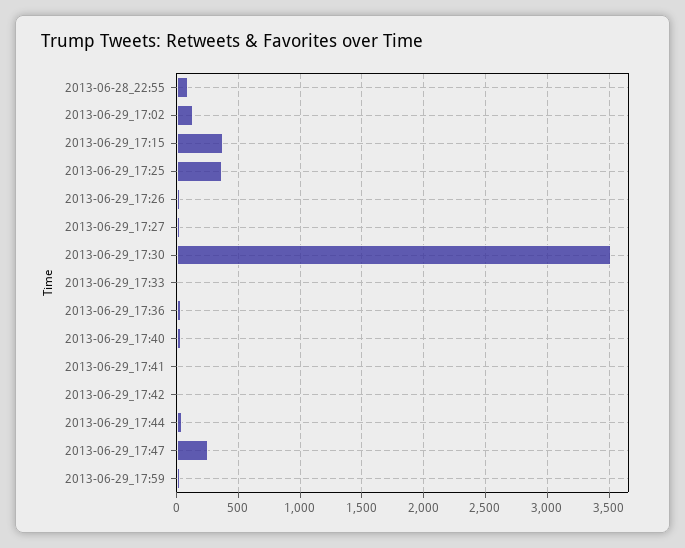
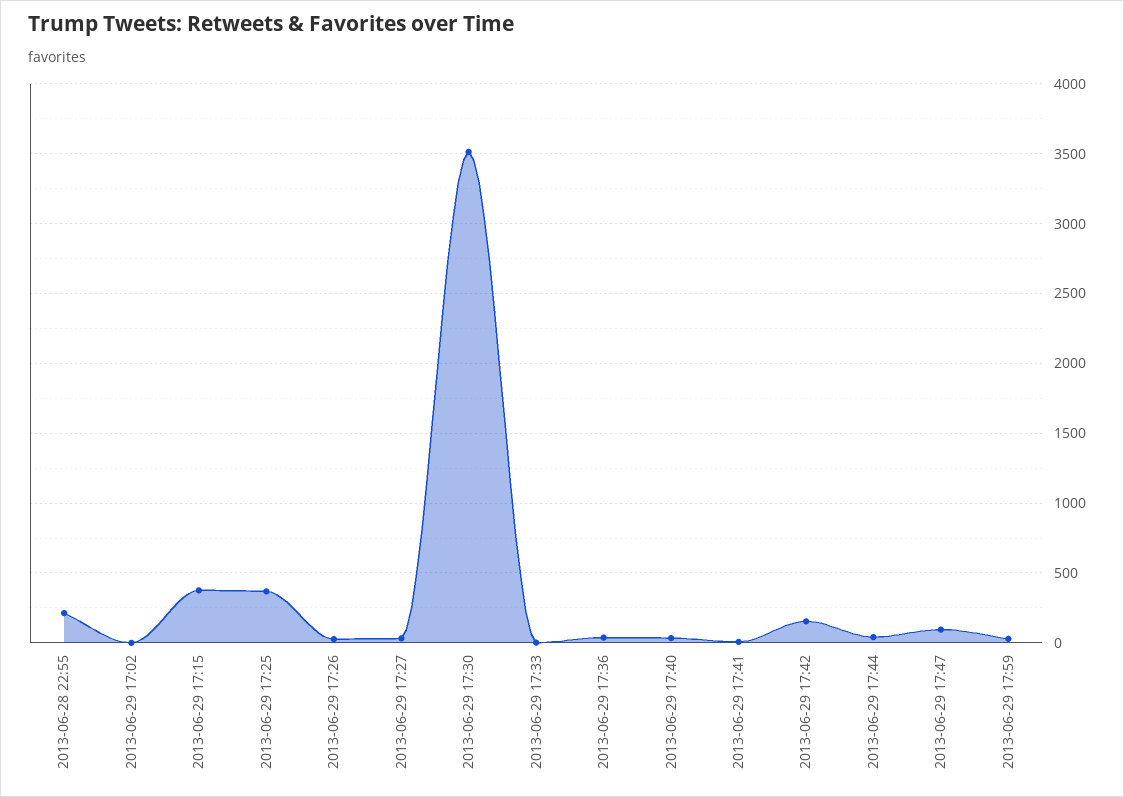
  {
-   "2013-06-28_22:55": 100,
+   "2013-06-28_22:55": 200,
-   "2013-06-29_17:02": 150,
+   "2013-06-29_17:02": 0,
    "2013-06-29_17:15": 400,
    "2013-06-29_17:25": 350,
    "2013-06-29_17:26": 50,
    "2013-06-29_17:27": 50,
    "2013-06-29_17:30": 3500,
    "2013-06-29_17:33": 0,
    "2013-06-29_17:36": 50,
    "2013-06-29_17:40": 50,
    "2013-06-29_17:41": 0,
-   "2013-06-29_17:42": 0,
+   "2013-06-29_17:42": 150,
    "2013-06-29_17:44": 50,
-   "2013-06-29_17:47": 250,
+   "2013-06-29_17:47": 100,
    "2013-06-29_17:59": 50
  }

